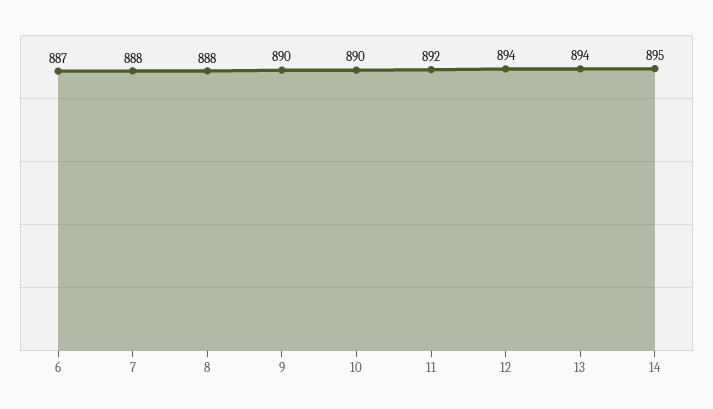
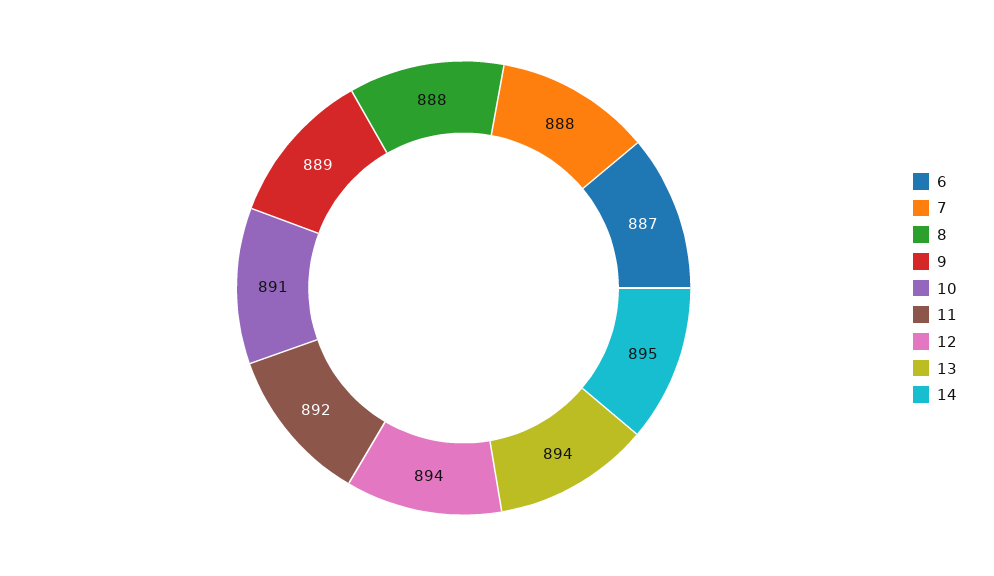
  {
    "6": 887,
    "7": 888,
    "8": 888,
-   "9": 890,
+   "9": 889,
-   "10": 890,
+   "10": 891,
    "11": 892,
    "12": 894,
    "13": 894,
    "14": 895
  }

